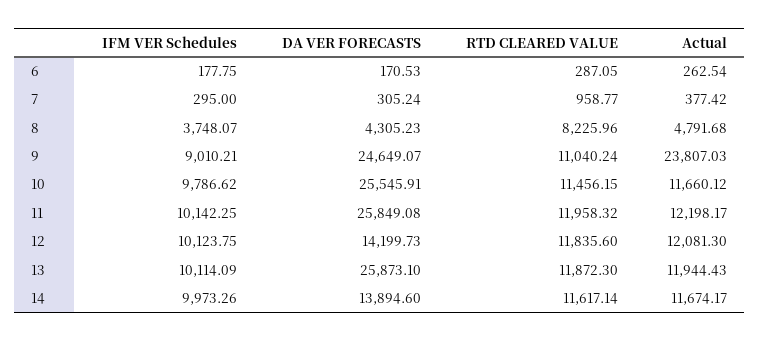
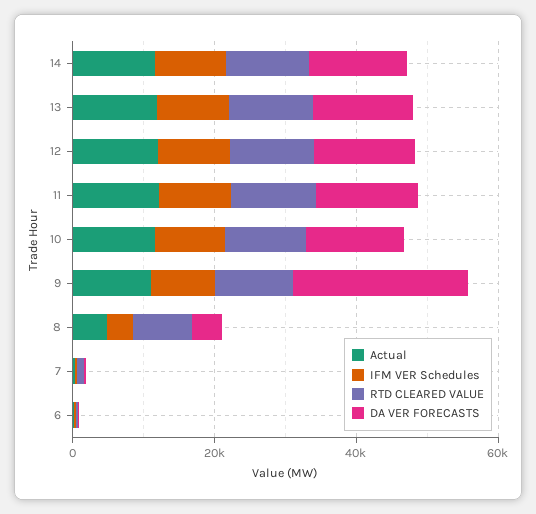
  {
    "IFM VER Schedules": {
      "6": 177.75,
      "7": 295,
      "8": 3748.07,
      "9": 9010.21,
      "10": 9786.62,
      "11": 10142.25,
      "12": 10123.75,
      "13": 10114.09,
      "14": 9973.26
    },
    "DA VER FORECASTS": {
      "6": 170.53,
      "7": 305.24,
      "8": 4305.23,
      "9": 24649.07,
-     "10": 25545.91,
+     "10": 15000,
-     "11": 25849.08,
+     "11": 15000,
      "12": 14199.73,
-     "13": 25873.1,
+     "13": 15000,
      "14": 13894.6
    },
    "RTD CLEARED VALUE": {
      "6": 287.05,
      "7": 958.77,
      "8": 8225.96,
      "9": 11040.24,
      "10": 11456.15,
      "11": 11958.32,
      "12": 11835.6,
      "13": 11872.3,
      "14": 11617.14
    },
    "Actual": {
      "6": 262.54,
      "7": 377.42,
      "8": 4791.68,
-     "9": 23807.03,
+     "9": 10000,
      "10": 11660.12,
      "11": 12198.17,
      "12": 12081.3,
      "13": 11944.43,
      "14": 11674.17
    }
  }

